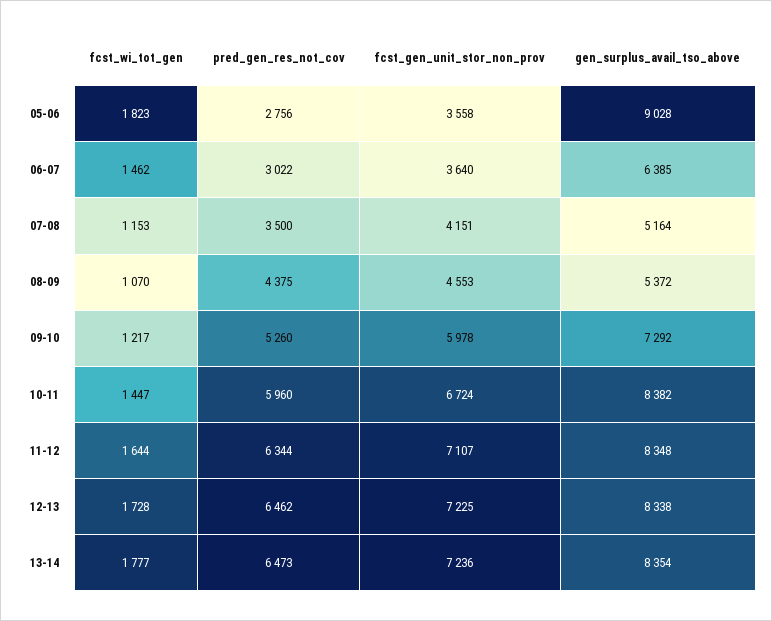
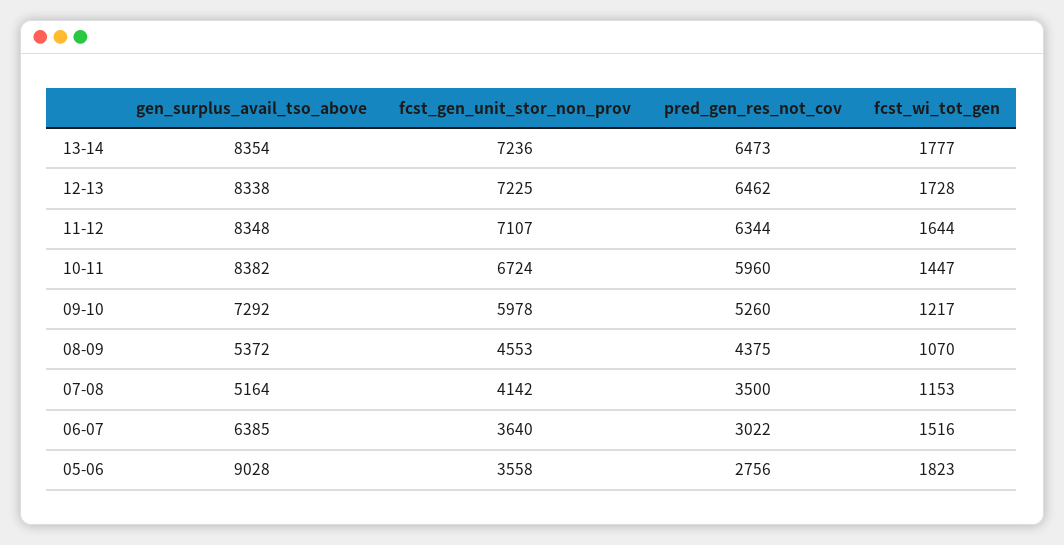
  {
    "fcst_wi_tot_gen": {
      "05-06": 1823,
-     "06-07": 1462,
+     "06-07": 1516,
      "07-08": 1153,
      "08-09": 1070,
      "09-10": 1217,
      "10-11": 1447,
      "11-12": 1644,
      "12-13": 1728,
      "13-14": 1777
    },
    "pred_gen_res_not_cov": {
      "05-06": 2756,
      "06-07": 3022,
      "07-08": 3500,
      "08-09": 4375,
      "09-10": 5260,
      "10-11": 5960,
      "11-12": 6344,
      "12-13": 6462,
      "13-14": 6473
    },
    "fcst_gen_unit_stor_non_prov": {
      "05-06": 3558,
      "06-07": 3640,
-     "07-08": 4151,
+     "07-08": 4142,
      "08-09": 4553,
      "09-10": 5978,
      "10-11": 6724,
      "11-12": 7107,
      "12-13": 7225,
      "13-14": 7236
    },
    "gen_surplus_avail_tso_above": {
      "05-06": 9028,
      "06-07": 6385,
      "07-08": 5164,
      "08-09": 5372,
      "09-10": 7292,
      "10-11": 8382,
      "11-12": 8348,
      "12-13": 8338,
      "13-14": 8354
    }
  }

